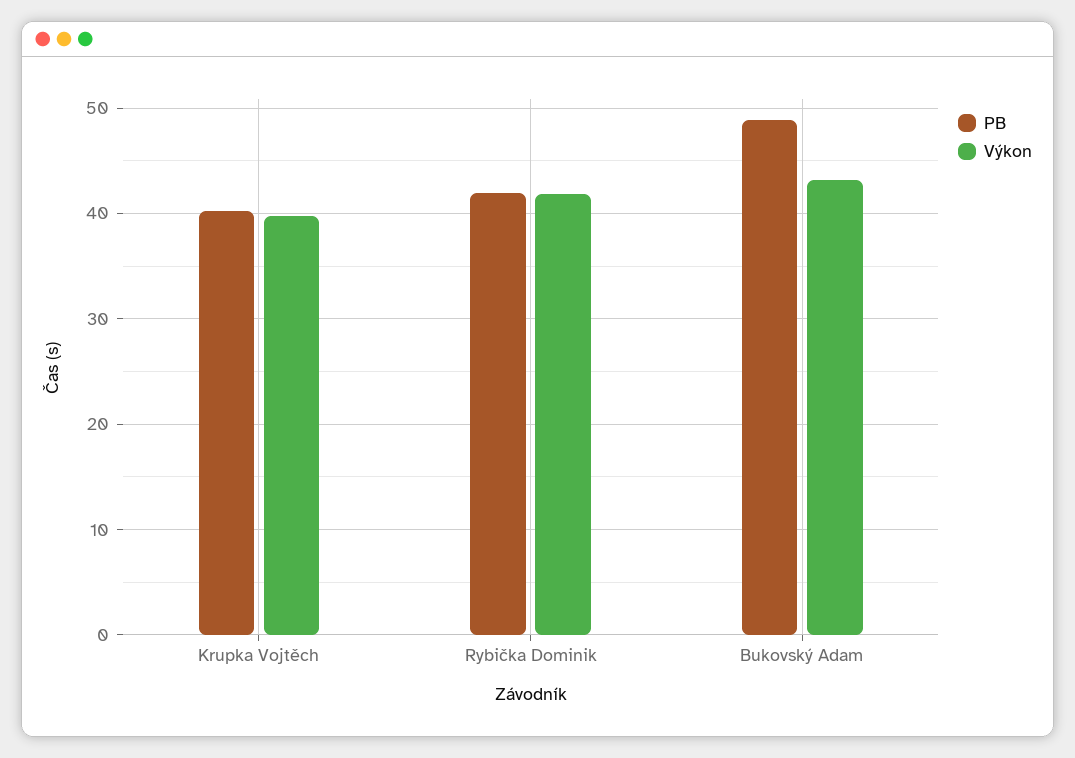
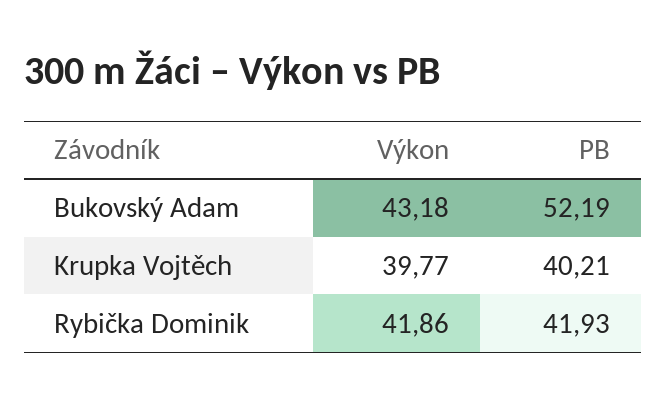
  {
    "PB": {
      "Krupka Vojtěch": 40.21,
      "Rybička Dominik": 41.93,
-     "Bukovský Adam": 49
+     "Bukovský Adam": 52.19
    },
    "Výkon": {
      "Krupka Vojtěch": 39.77,
      "Rybička Dominik": 41.86,
      "Bukovský Adam": 43.18
    }
  }

